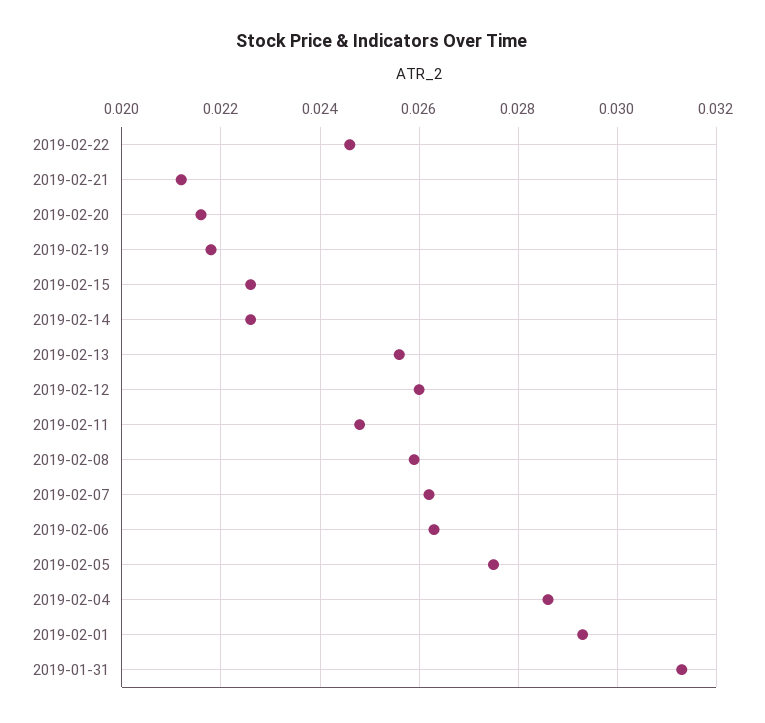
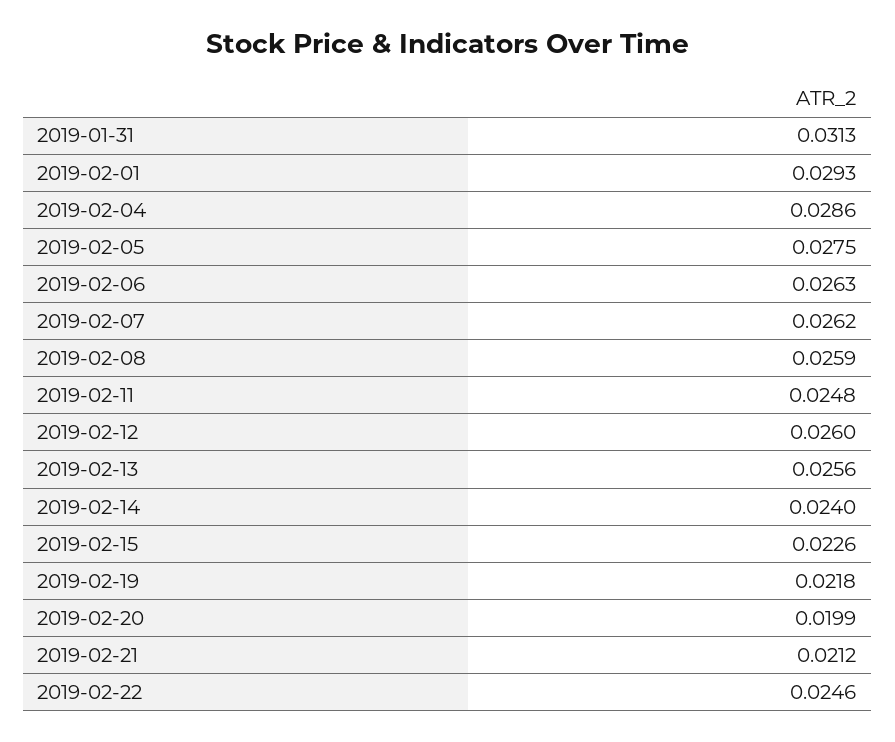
  {
    "2019-02-22": 0.0246,
    "2019-02-21": 0.0212,
-   "2019-02-20": 0.0215,
+   "2019-02-20": 0.0199,
    "2019-02-19": 0.0218,
    "2019-02-15": 0.0226,
-   "2019-02-14": 0.0225,
+   "2019-02-14": 0.024,
    "2019-02-13": 0.0256,
    "2019-02-12": 0.026,
    "2019-02-11": 0.0248,
    "2019-02-08": 0.0259,
    "2019-02-07": 0.0262,
    "2019-02-06": 0.0263,
    "2019-02-05": 0.0275,
    "2019-02-04": 0.0286,
    "2019-02-01": 0.0293,
    "2019-01-31": 0.0313
  }

